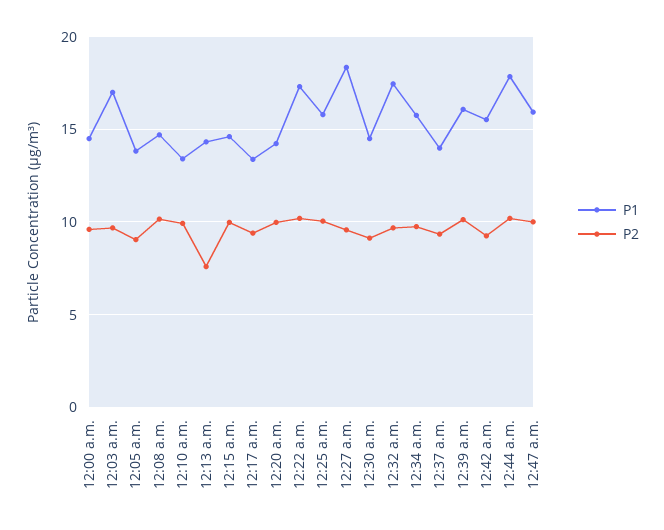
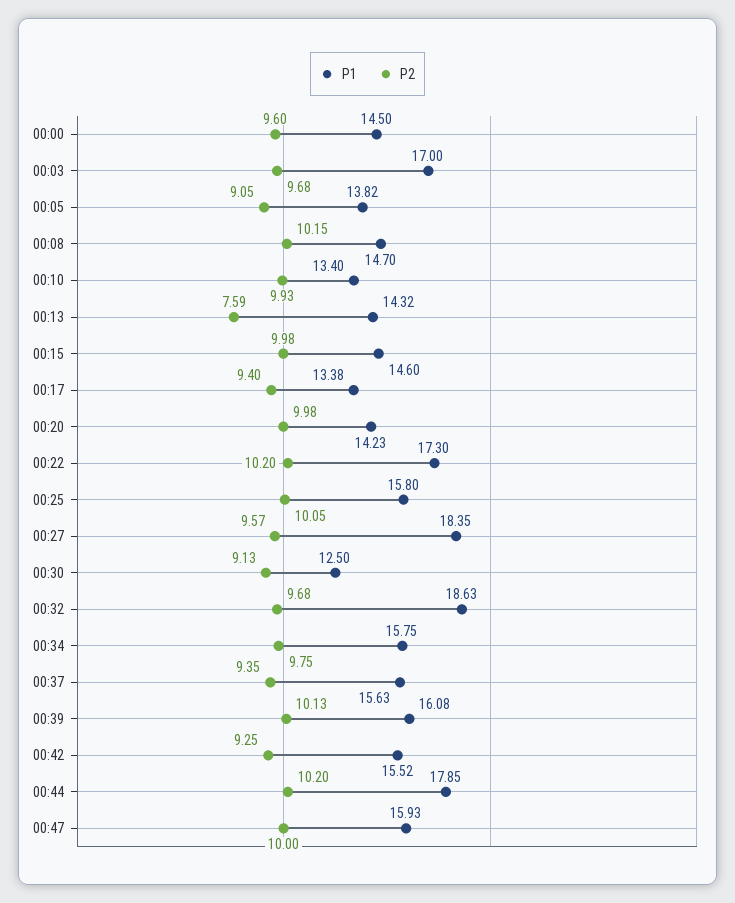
  {
    "P1": {
      "12:00 a.m.": 14.5,
      "12:03 a.m.": 17,
      "12:05 a.m.": 13.82,
      "12:08 a.m.": 14.7,
      "12:10 a.m.": 13.4,
      "12:13 a.m.": 14.32,
      "12:15 a.m.": 14.6,
      "12:17 a.m.": 13.38,
      "12:20 a.m.": 14.23,
      "12:22 a.m.": 17.3,
      "12:25 a.m.": 15.8,
      "12:27 a.m.": 18.35,
-     "12:30 a.m.": 14.5,
+     "12:30 a.m.": 12.5,
-     "12:32 a.m.": 17.5,
+     "12:32 a.m.": 18.63,
      "12:34 a.m.": 15.75,
-     "12:37 a.m.": 14,
+     "12:37 a.m.": 15.63,
      "12:39 a.m.": 16.08,
      "12:42 a.m.": 15.52,
      "12:44 a.m.": 17.85,
      "12:47 a.m.": 15.93
    },
    "P2": {
      "12:00 a.m.": 9.6,
      "12:03 a.m.": 9.68,
      "12:05 a.m.": 9.05,
      "12:08 a.m.": 10.15,
      "12:10 a.m.": 9.93,
      "12:13 a.m.": 7.59,
      "12:15 a.m.": 9.98,
      "12:17 a.m.": 9.4,
      "12:20 a.m.": 9.98,
      "12:22 a.m.": 10.2,
      "12:25 a.m.": 10.05,
      "12:27 a.m.": 9.57,
      "12:30 a.m.": 9.13,
      "12:32 a.m.": 9.68,
      "12:34 a.m.": 9.75,
      "12:37 a.m.": 9.35,
      "12:39 a.m.": 10.13,
      "12:42 a.m.": 9.25,
      "12:44 a.m.": 10.2,
      "12:47 a.m.": 10
    }
  }

